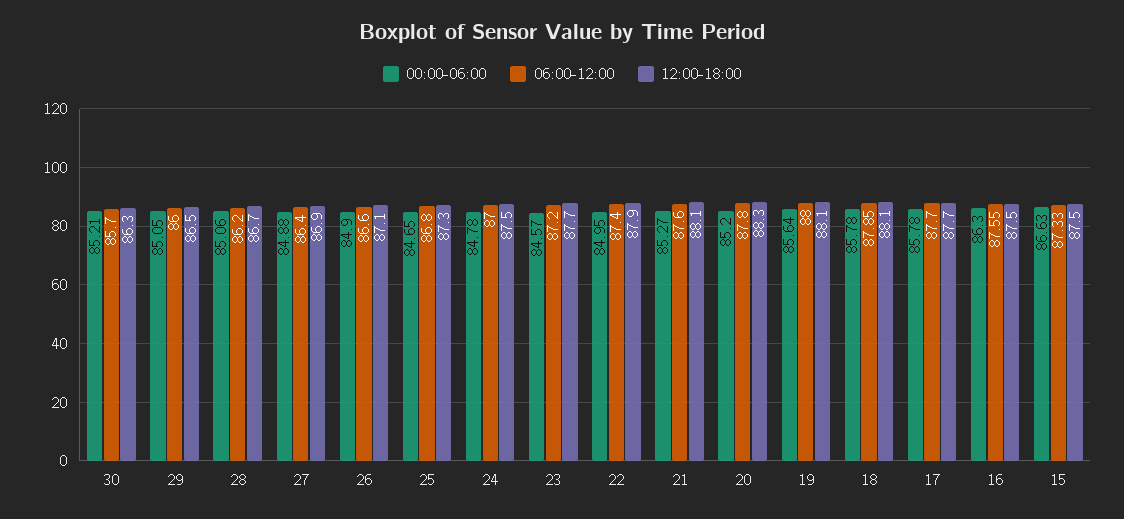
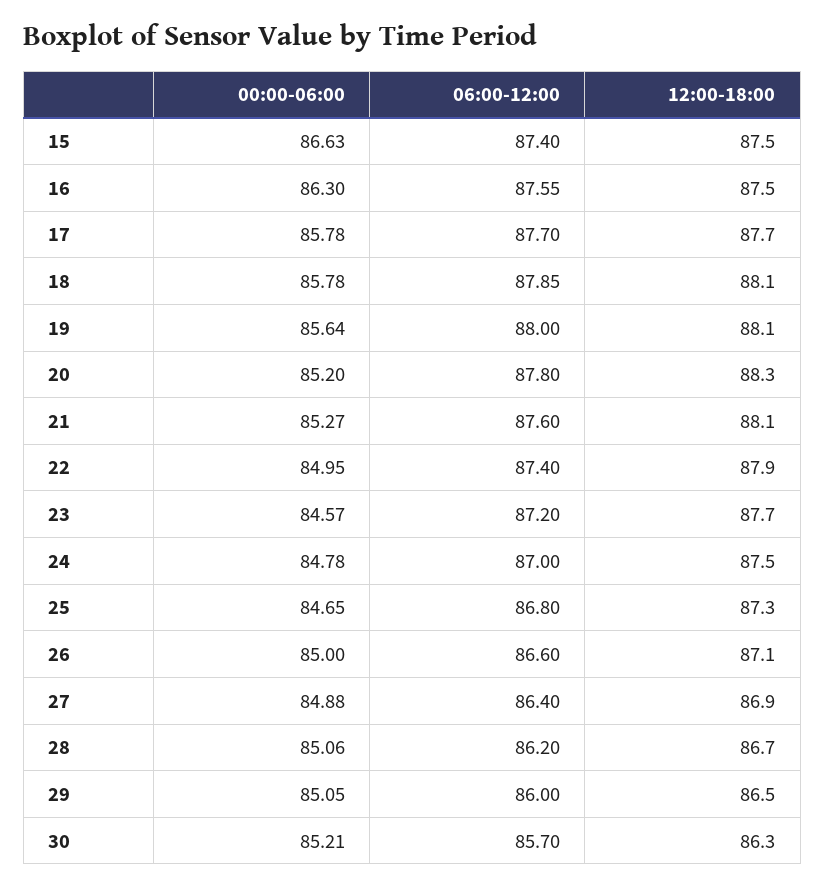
  {
    "00:00-06:00": {
      "30": 85.21,
      "29": 85.05,
      "28": 85.06,
      "27": 84.88,
-     "26": 84.9,
+     "26": 85,
      "25": 84.65,
      "24": 84.78,
      "23": 84.57,
      "22": 84.95,
      "21": 85.27,
      "20": 85.2,
      "19": 85.64,
      "18": 85.78,
      "17": 85.78,
      "16": 86.3,
      "15": 86.63
    },
    "06:00-12:00": {
      "30": 85.7,
      "29": 86,
      "28": 86.2,
      "27": 86.4,
      "26": 86.6,
      "25": 86.8,
      "24": 87,
      "23": 87.2,
      "22": 87.4,
      "21": 87.6,
      "20": 87.8,
      "19": 88,
      "18": 87.85,
      "17": 87.7,
      "16": 87.55,
-     "15": 87.33
+     "15": 87.4
    },
    "12:00-18:00": {
      "30": 86.3,
      "29": 86.5,
      "28": 86.7,
      "27": 86.9,
      "26": 87.1,
      "25": 87.3,
      "24": 87.5,
      "23": 87.7,
      "22": 87.9,
      "21": 88.1,
      "20": 88.3,
      "19": 88.1,
      "18": 88.1,
      "17": 87.7,
      "16": 87.5,
      "15": 87.5
    }
  }

